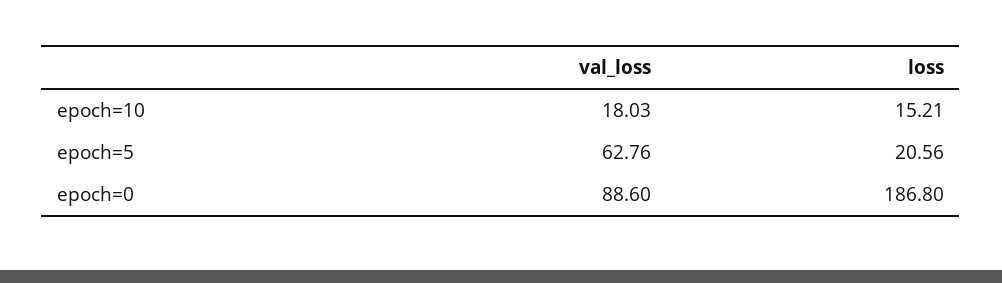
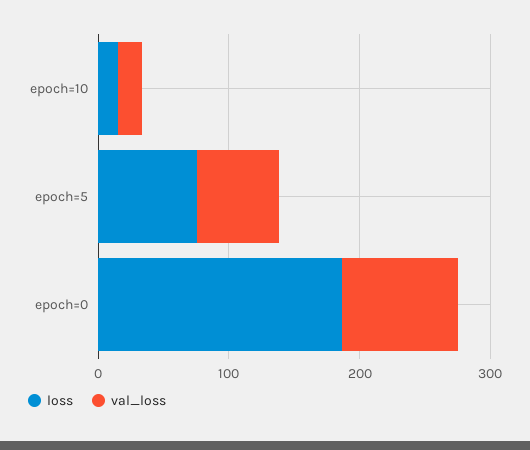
  {
    "val_loss": {
      "epoch=10": 18.03,
      "epoch=5": 62.76,
      "epoch=0": 88.6
    },
    "loss": {
      "epoch=10": 15.21,
-     "epoch=5": 20.56,
+     "epoch=5": 80,
      "epoch=0": 186.8
    }
  }

